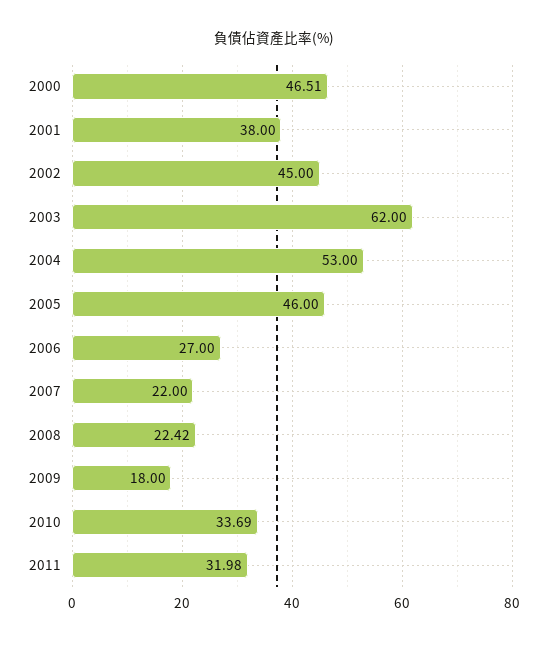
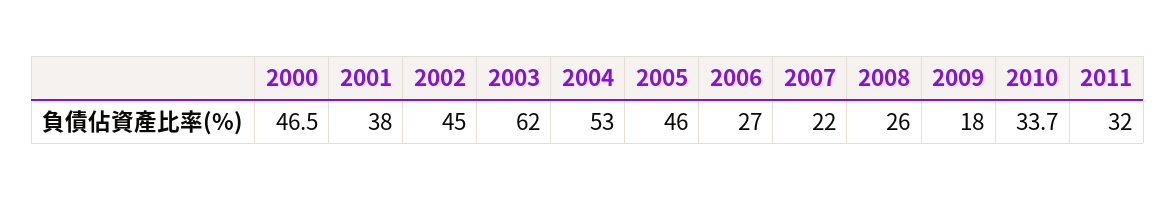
  {
    "2000": 46.51,
    "2001": 38,
    "2002": 45,
    "2003": 62,
    "2004": 53,
    "2005": 46,
    "2006": 27,
    "2007": 22,
-   "2008": 22.42,
+   "2008": 26,
    "2009": 18,
    "2010": 33.69,
    "2011": 31.98
  }

